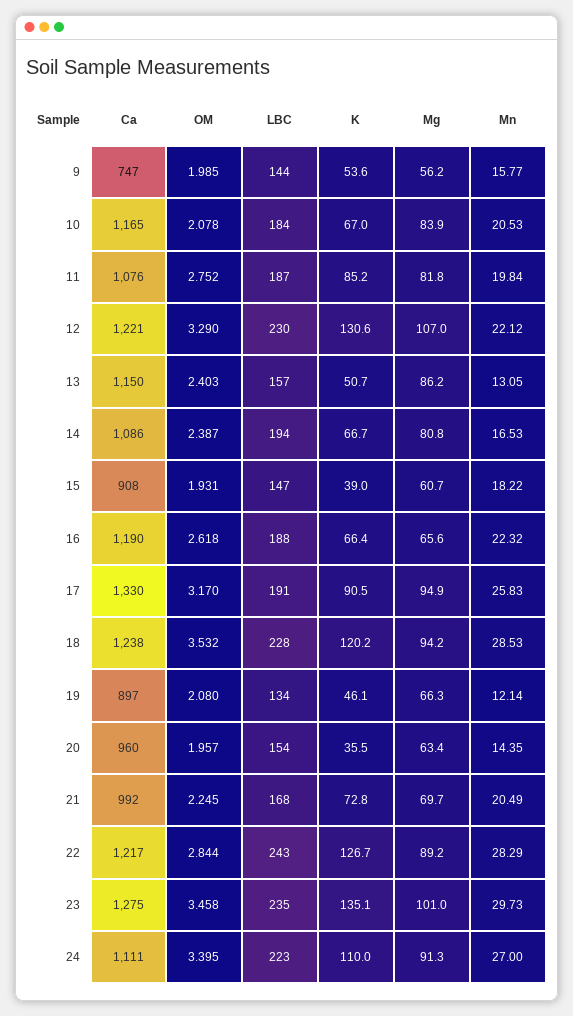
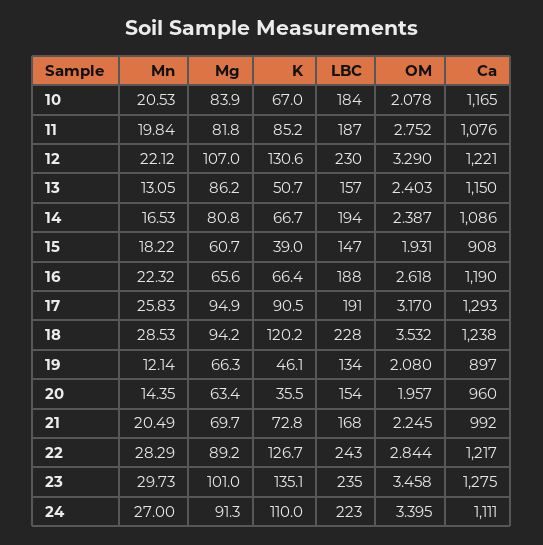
  {
    "Ca": {
-     "9": 747,
      "10": 1165,
      "11": 1076,
      "12": 1221,
      "13": 1150,
      "14": 1086,
      "15": 908,
      "16": 1190,
-     "17": 1330,
+     "17": 1293,
      "18": 1238,
      "19": 897,
      "20": 960,
      "21": 992,
      "22": 1217,
      "23": 1275,
      "24": 1111
    },
    "OM": {
-     "9": 1.985,
      "10": 2.078,
      "11": 2.752,
      "12": 3.29,
      "13": 2.403,
      "14": 2.387,
      "15": 1.931,
      "16": 2.618,
      "17": 3.17,
      "18": 3.532,
      "19": 2.08,
      "20": 1.957,
      "21": 2.245,
      "22": 2.844,
      "23": 3.458,
      "24": 3.395
    },
    "LBC": {
-     "9": 144,
      "10": 184,
      "11": 187,
      "12": 230,
      "13": 157,
      "14": 194,
      "15": 147,
      "16": 188,
      "17": 191,
      "18": 228,
      "19": 134,
      "20": 154,
      "21": 168,
      "22": 243,
      "23": 235,
      "24": 223
    },
    "K": {
-     "9": 53.6,
      "10": 67,
      "11": 85.2,
      "12": 130.6,
      "13": 50.7,
      "14": 66.7,
      "15": 39,
      "16": 66.4,
      "17": 90.5,
      "18": 120.2,
      "19": 46.1,
      "20": 35.5,
      "21": 72.8,
      "22": 126.7,
      "23": 135.1,
      "24": 110
    },
    "Mg": {
-     "9": 56.2,
      "10": 83.9,
      "11": 81.8,
      "12": 107,
      "13": 86.2,
      "14": 80.8,
      "15": 60.7,
      "16": 65.6,
      "17": 94.9,
      "18": 94.2,
      "19": 66.3,
      "20": 63.4,
      "21": 69.7,
      "22": 89.2,
      "23": 101,
      "24": 91.3
    },
    "Mn": {
-     "9": 15.77,
      "10": 20.53,
      "11": 19.84,
      "12": 22.12,
      "13": 13.05,
      "14": 16.53,
      "15": 18.22,
      "16": 22.32,
      "17": 25.83,
      "18": 28.53,
      "19": 12.14,
      "20": 14.35,
      "21": 20.49,
      "22": 28.29,
      "23": 29.73,
      "24": 27
    }
  }

